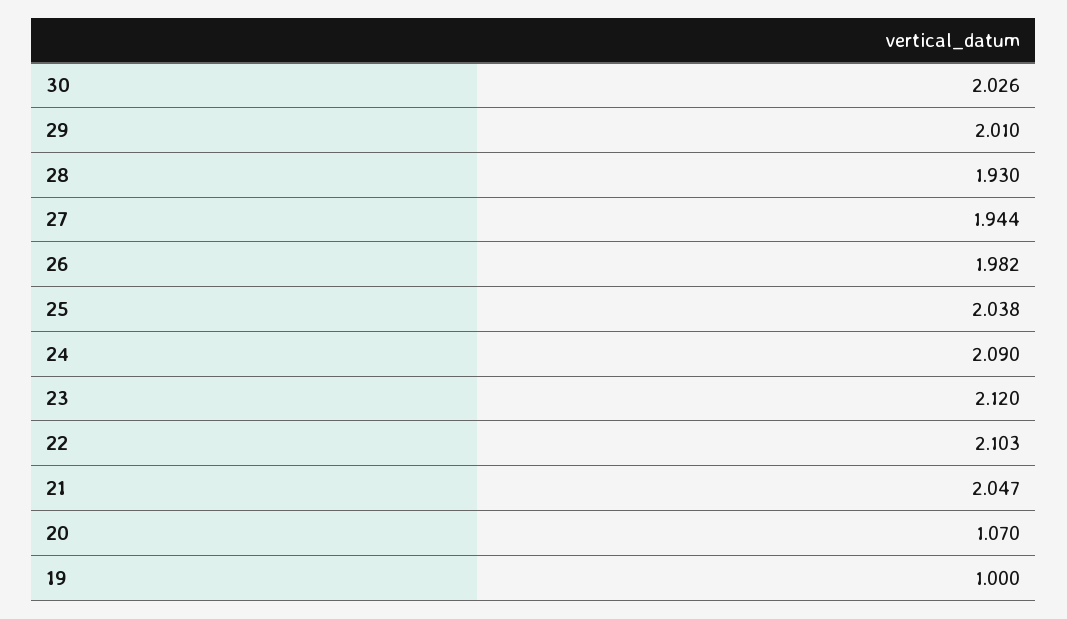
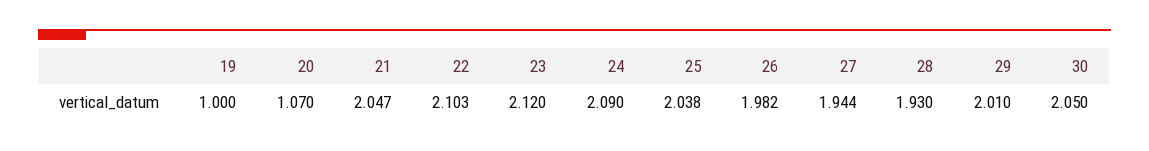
  {
-   "30": 2.026,
+   "30": 2.05,
    "29": 2.01,
    "28": 1.93,
    "27": 1.944,
    "26": 1.982,
    "25": 2.038,
    "24": 2.09,
    "23": 2.12,
    "22": 2.103,
    "21": 2.047,
    "20": 1.07,
    "19": 1
  }

